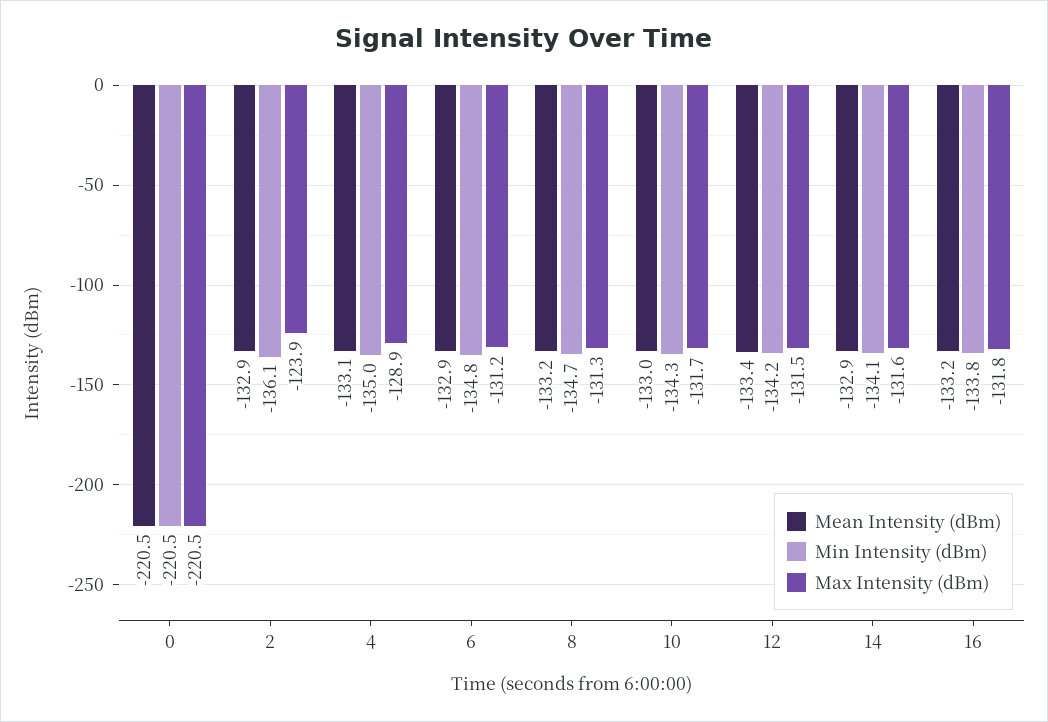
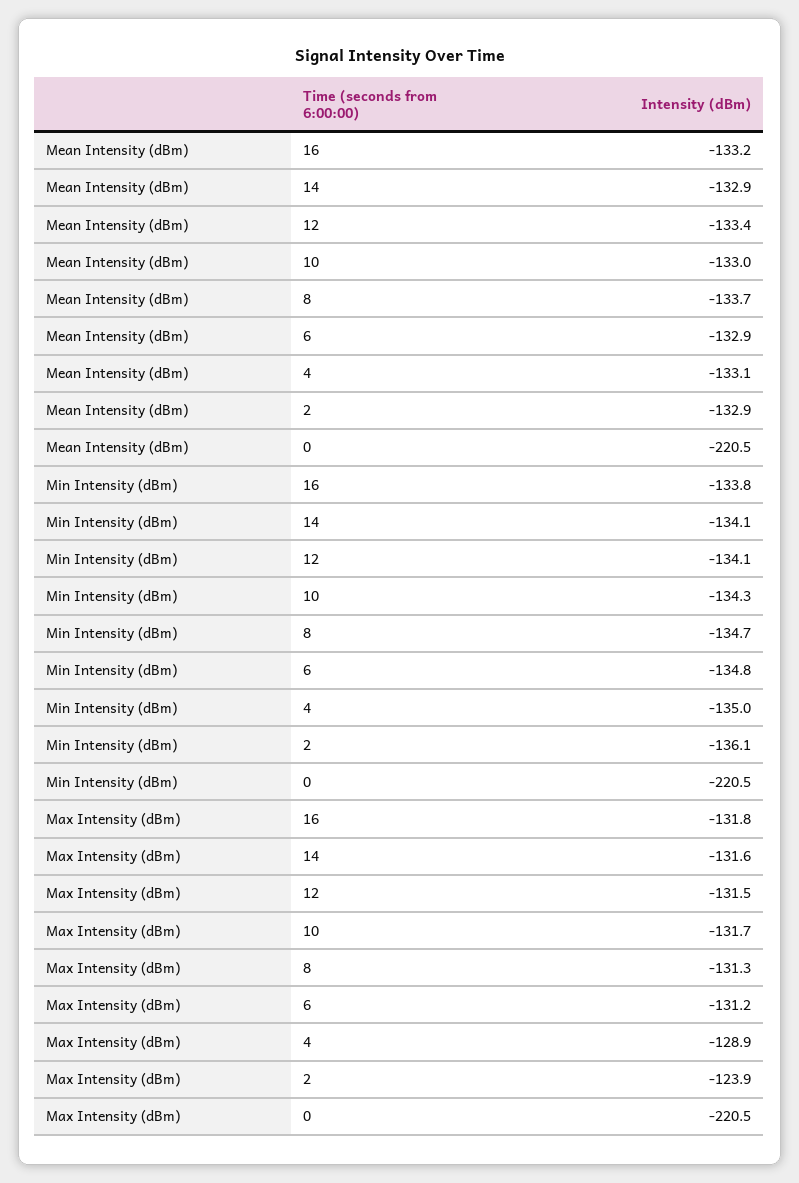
  {
    "Mean Intensity (dBm)": {
      "0": -220.5,
      "2": -132.9,
      "4": -133.1,
      "6": -132.9,
-     "8": -133.2,
+     "8": -133.7,
      "10": -133,
      "12": -133.4,
      "14": -132.9,
      "16": -133.2
    },
    "Min Intensity (dBm)": {
      "0": -220.5,
      "2": -136.1,
      "4": -135,
      "6": -134.8,
      "8": -134.7,
      "10": -134.3,
-     "12": -134.2,
+     "12": -134.1,
      "14": -134.1,
      "16": -133.8
    },
    "Max Intensity (dBm)": {
      "0": -220.5,
      "2": -123.9,
      "4": -128.9,
      "6": -131.2,
      "8": -131.3,
      "10": -131.7,
      "12": -131.5,
      "14": -131.6,
      "16": -131.8
    }
  }

